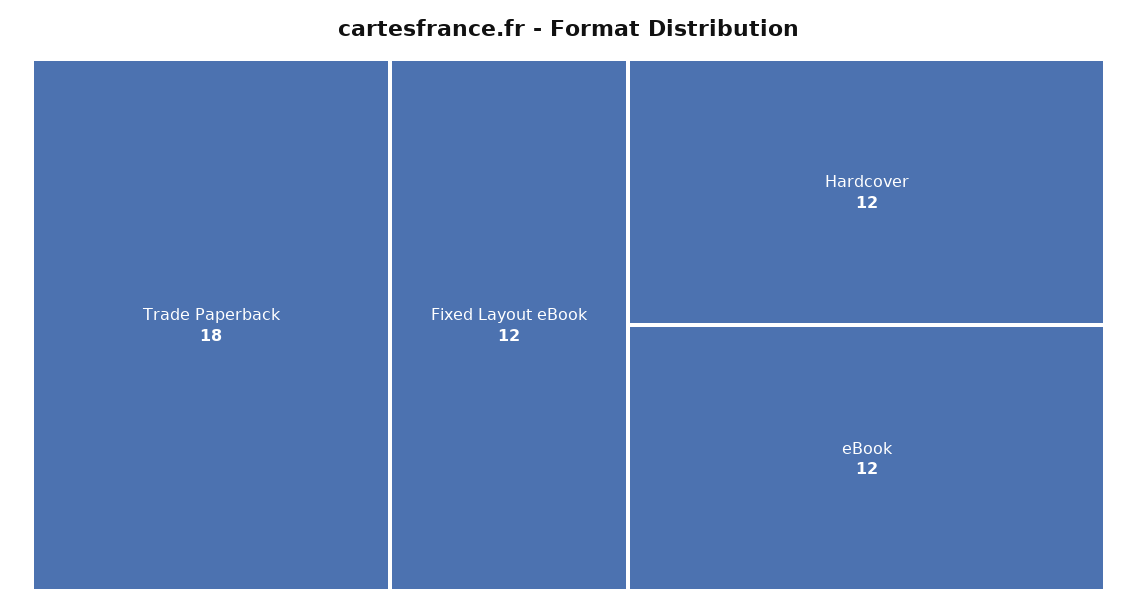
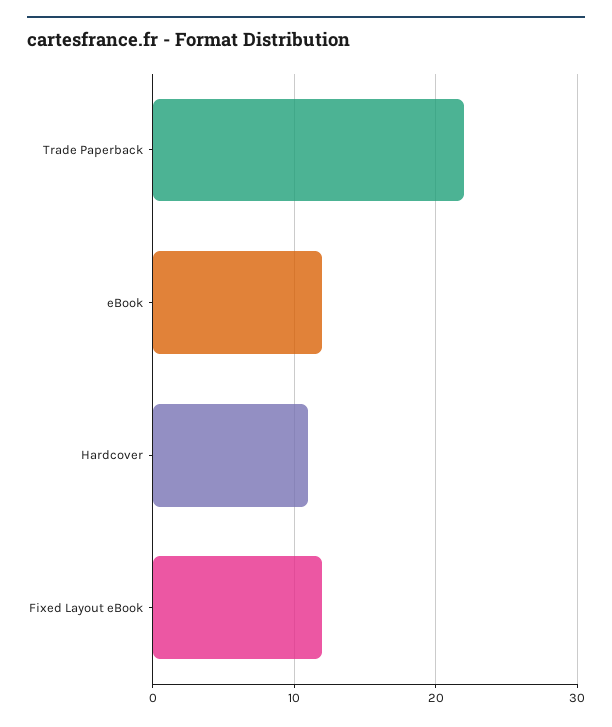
  {
-   "Trade Paperback": 18,
+   "Trade Paperback": 22,
    "Fixed Layout eBook": 12,
-   "Hardcover": 12,
+   "Hardcover": 11,
    "eBook": 12
  }

